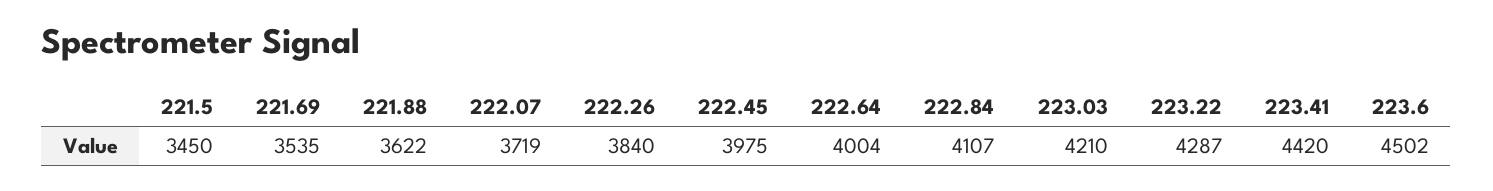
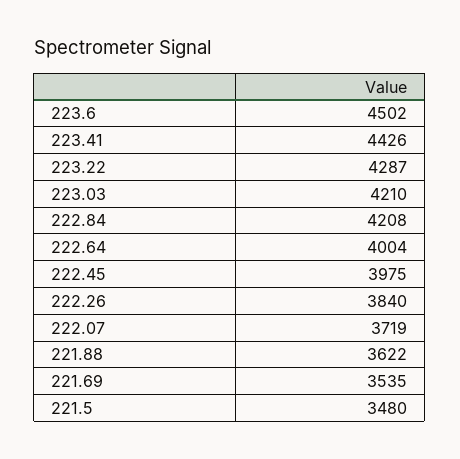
  {
-   "221.5": 3450,
+   "221.5": 3480,
    "221.69": 3535,
    "221.88": 3622,
    "222.07": 3719,
    "222.26": 3840,
    "222.45": 3975,
    "222.64": 4004,
-   "222.84": 4107,
+   "222.84": 4208,
    "223.03": 4210,
    "223.22": 4287,
-   "223.41": 4420,
+   "223.41": 4426,
    "223.6": 4502
  }

